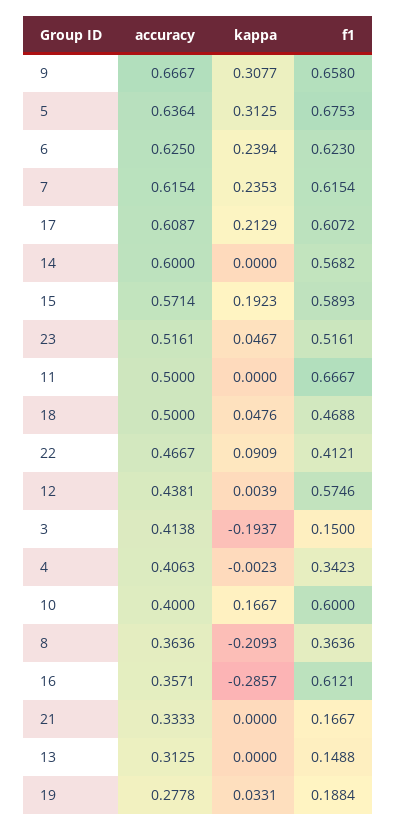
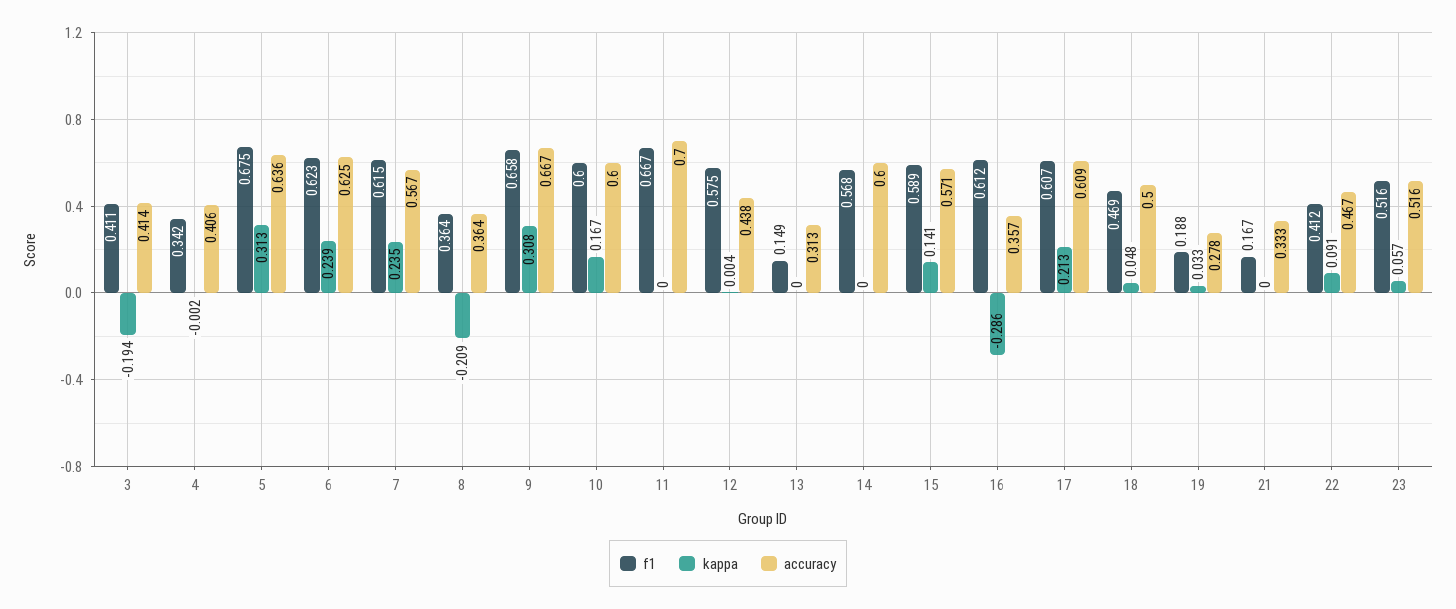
  {
    "accuracy": {
      "9": 0.6667,
      "5": 0.6364,
      "6": 0.625,
-     "7": 0.6154,
+     "7": 0.567,
      "17": 0.6087,
      "14": 0.6,
      "15": 0.5714,
      "23": 0.5161,
-     "11": 0.5,
+     "11": 0.7,
      "18": 0.5,
      "22": 0.4667,
      "12": 0.4381,
      "3": 0.4138,
      "4": 0.4063,
-     "10": 0.4,
+     "10": 0.6,
      "8": 0.3636,
      "16": 0.3571,
      "21": 0.3333,
      "13": 0.3125,
      "19": 0.2778
    },
    "kappa": {
      "9": 0.3077,
      "5": 0.3125,
      "6": 0.2394,
      "7": 0.2353,
      "17": 0.2129,
      "14": 0,
-     "15": 0.1923,
+     "15": 0.141,
-     "23": 0.0467,
+     "23": 0.057,
      "11": 0,
      "18": 0.0476,
      "22": 0.0909,
      "12": 0.0039,
      "3": -0.1937,
      "4": -0.0023,
      "10": 0.1667,
      "8": -0.2093,
      "16": -0.2857,
      "21": 0,
      "13": 0,
      "19": 0.0331
    },
    "f1": {
      "9": 0.658,
      "5": 0.6753,
      "6": 0.623,
      "7": 0.6154,
      "17": 0.6072,
      "14": 0.5682,
      "15": 0.5893,
      "23": 0.5161,
      "11": 0.6667,
      "18": 0.4688,
      "22": 0.4121,
      "12": 0.5746,
-     "3": 0.15,
+     "3": 0.411,
      "4": 0.3423,
      "10": 0.6,
      "8": 0.3636,
      "16": 0.6121,
      "21": 0.1667,
      "13": 0.1488,
      "19": 0.1884
    }
  }

